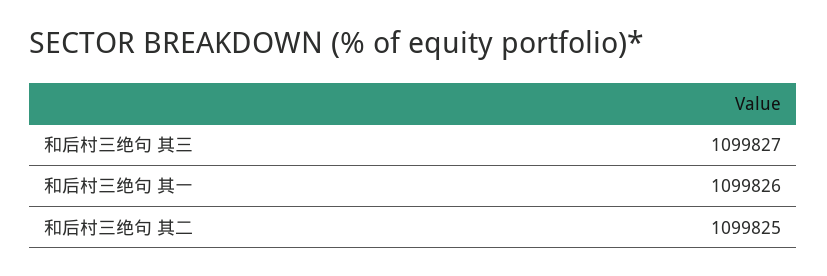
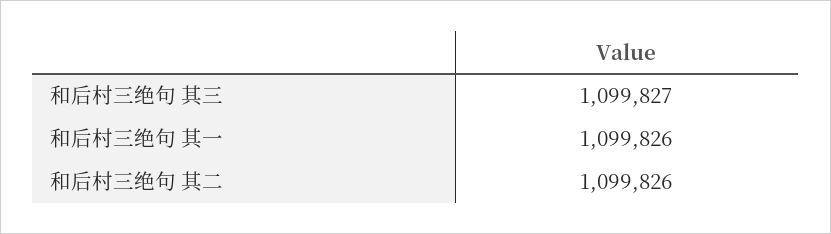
  {
    "和后村三绝句 其三": 1099827,
    "和后村三绝句 其一": 1099826,
-   "和后村三绝句 其二": 1099825
+   "和后村三绝句 其二": 1099826
  }

